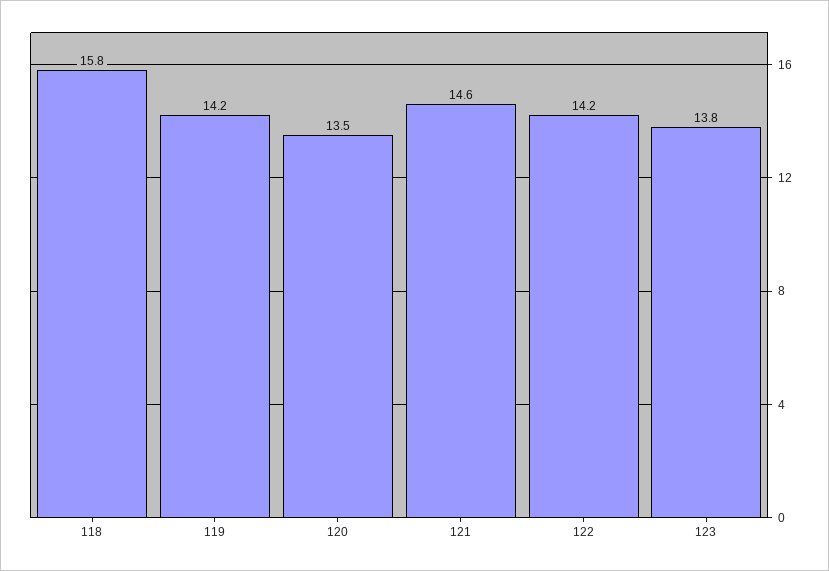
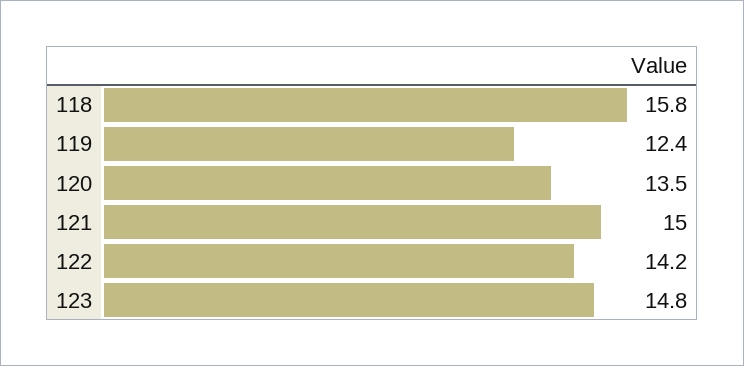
  {
    "118": 15.8,
-   "119": 14.2,
+   "119": 12.4,
    "120": 13.5,
-   "121": 14.6,
+   "121": 15,
    "122": 14.2,
-   "123": 13.8
+   "123": 14.8
  }

